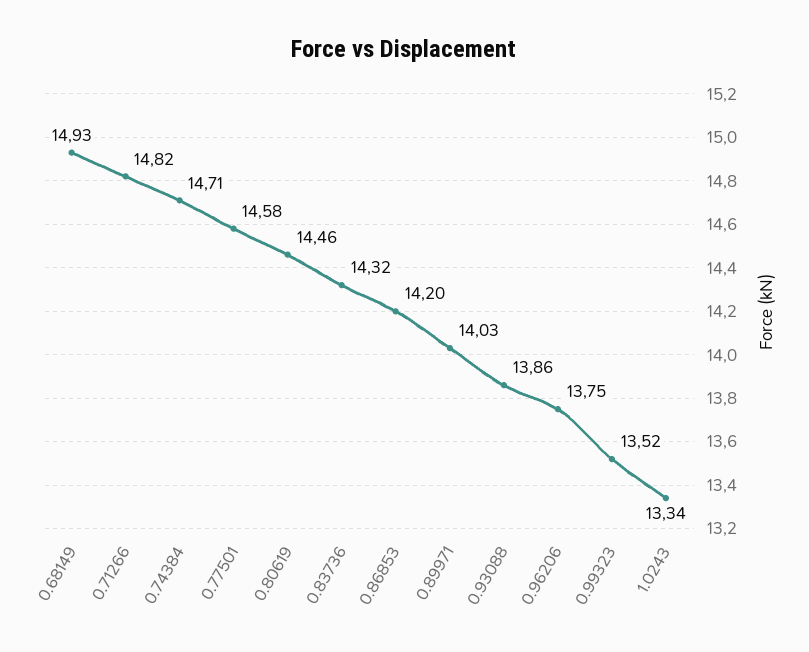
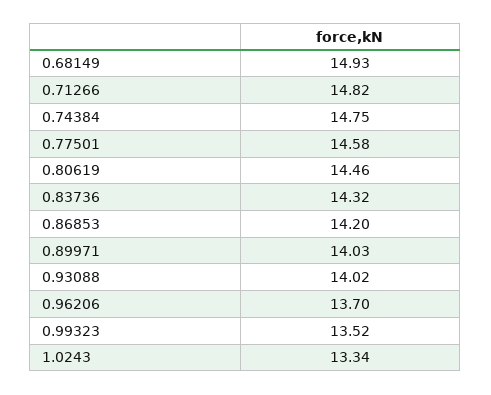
  {
    "0.68149": 14.93,
    "0.71266": 14.82,
-   "0.74384": 14.71,
+   "0.74384": 14.75,
    "0.77501": 14.58,
    "0.80619": 14.46,
    "0.83736": 14.32,
    "0.86853": 14.2,
    "0.89971": 14.03,
-   "0.93088": 13.86,
+   "0.93088": 14.02,
-   "0.96206": 13.75,
+   "0.96206": 13.7,
    "0.99323": 13.52,
    "1.0243": 13.34
  }

